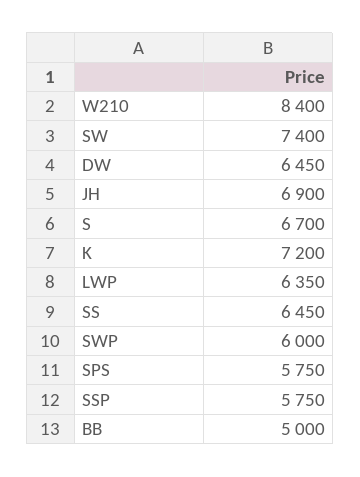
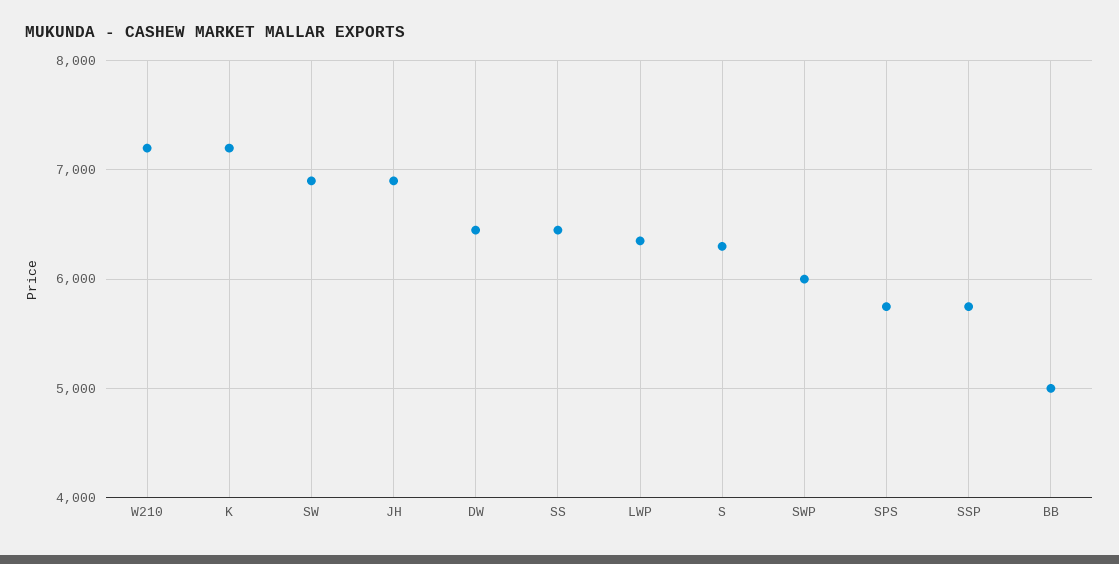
  {
-   "W210": 8400,
+   "W210": 7200,
-   "SW": 7400,
+   "SW": 6900,
    "DW": 6450,
    "JH": 6900,
-   "S": 6700,
+   "S": 6300,
    "K": 7200,
    "LWP": 6350,
    "SS": 6450,
    "SWP": 6000,
    "SPS": 5750,
    "SSP": 5750,
    "BB": 5000
  }

